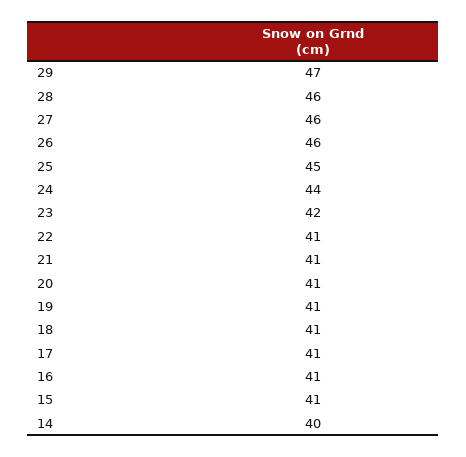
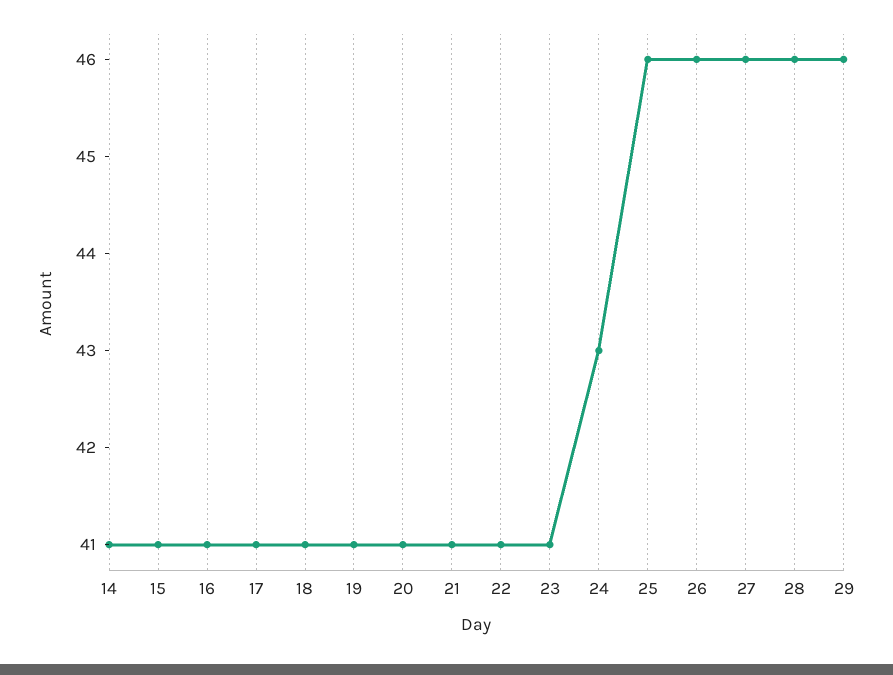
  {
-   "29": 47,
+   "29": 46,
    "28": 46,
    "27": 46,
    "26": 46,
-   "25": 45,
+   "25": 46,
-   "24": 44,
+   "24": 43,
-   "23": 42,
+   "23": 41,
    "22": 41,
    "21": 41,
    "20": 41,
    "19": 41,
    "18": 41,
    "17": 41,
    "16": 41,
    "15": 41,
-   "14": 40
+   "14": 41
  }

